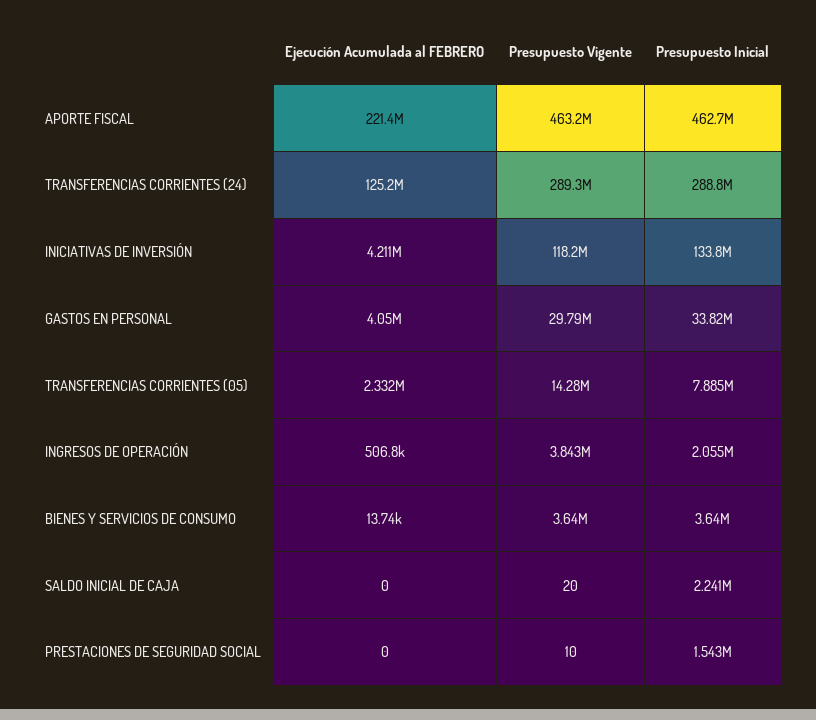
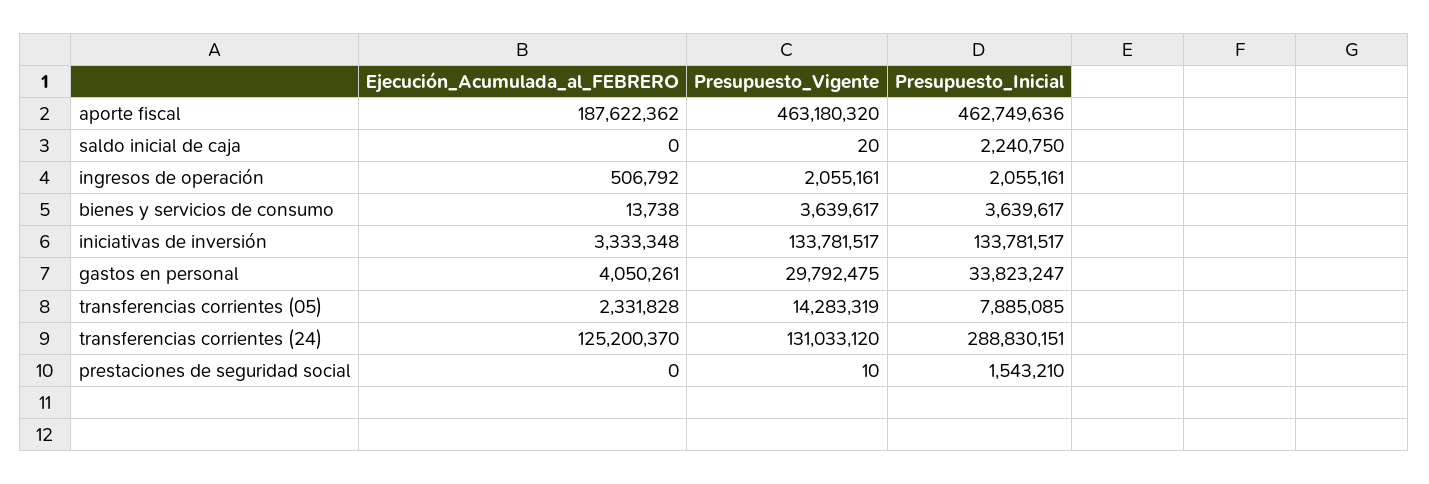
  {
    "Ejecución Acumulada al FEBRERO": {
-     "APORTE FISCAL": 221400000,
+     "APORTE FISCAL": 187622362,
      "TRANSFERENCIAS CORRIENTES (24)": 125200370,
-     "INICIATIVAS DE INVERSIÓN": 4211000,
+     "INICIATIVAS DE INVERSIÓN": 3333348,
      "GASTOS EN PERSONAL": 4050261,
      "TRANSFERENCIAS CORRIENTES (05)": 2331828,
      "INGRESOS DE OPERACIÓN": 506792,
      "BIENES Y SERVICIOS DE CONSUMO": 13738,
      "SALDO INICIAL DE CAJA": 0,
      "PRESTACIONES DE SEGURIDAD SOCIAL": 0
    },
    "Presupuesto Vigente": {
      "APORTE FISCAL": 463180320,
-     "TRANSFERENCIAS CORRIENTES (24)": 289300000,
+     "TRANSFERENCIAS CORRIENTES (24)": 131033120,
-     "INICIATIVAS DE INVERSIÓN": 118200000,
+     "INICIATIVAS DE INVERSIÓN": 133781517,
      "GASTOS EN PERSONAL": 29792475,
      "TRANSFERENCIAS CORRIENTES (05)": 14283319,
-     "INGRESOS DE OPERACIÓN": 3843000,
+     "INGRESOS DE OPERACIÓN": 2055161,
      "BIENES Y SERVICIOS DE CONSUMO": 3639617,
      "SALDO INICIAL DE CAJA": 20,
      "PRESTACIONES DE SEGURIDAD SOCIAL": 10
    },
    "Presupuesto Inicial": {
      "APORTE FISCAL": 462749636,
      "TRANSFERENCIAS CORRIENTES (24)": 288830151,
      "INICIATIVAS DE INVERSIÓN": 133781517,
      "GASTOS EN PERSONAL": 33823247,
      "TRANSFERENCIAS CORRIENTES (05)": 7885085,
      "INGRESOS DE OPERACIÓN": 2055161,
      "BIENES Y SERVICIOS DE CONSUMO": 3639617,
      "SALDO INICIAL DE CAJA": 2240750,
      "PRESTACIONES DE SEGURIDAD SOCIAL": 1543210
    }
  }

